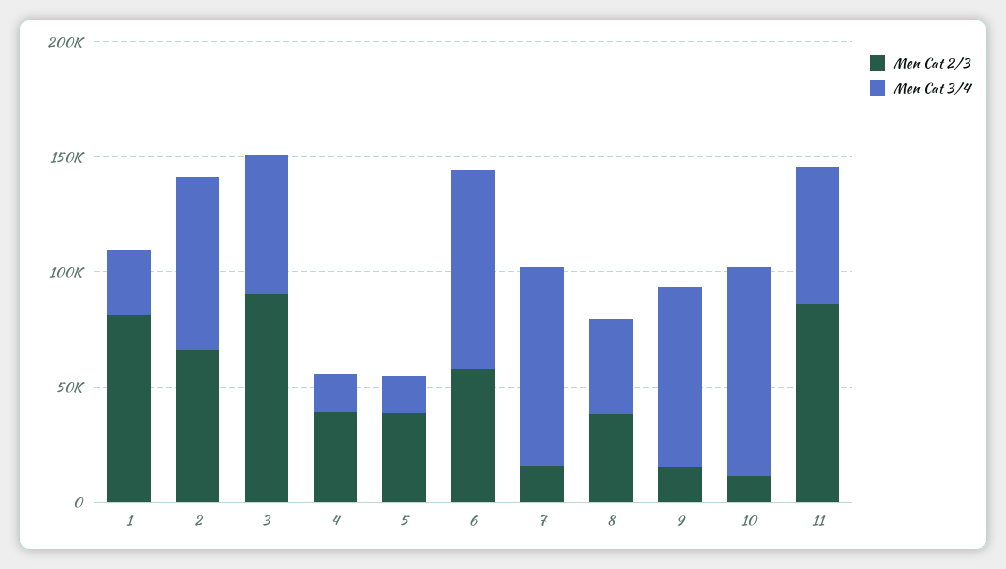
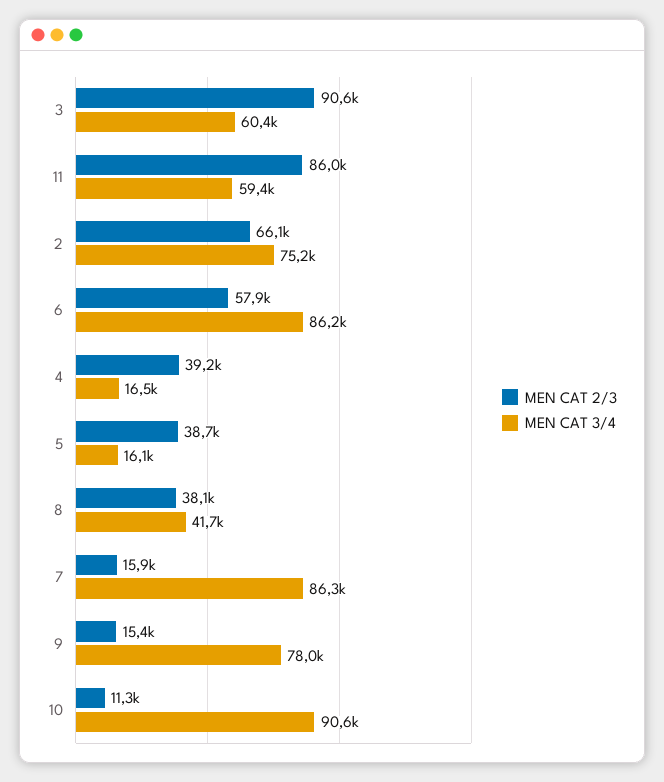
  {
    "Men Cat 2/3": {
-     "1": 80000,
      "2": 66100,
      "3": 90600,
      "4": 39200,
      "5": 38700,
      "6": 57900,
      "7": 15900,
      "8": 38100,
      "9": 15400,
      "10": 11300,
      "11": 86000
    },
    "Men Cat 3/4": {
-     "1": 30000,
      "2": 75200,
      "3": 60400,
      "4": 16500,
      "5": 16100,
      "6": 86200,
      "7": 86300,
      "8": 41700,
      "9": 78000,
      "10": 90600,
      "11": 59400
    }
  }

